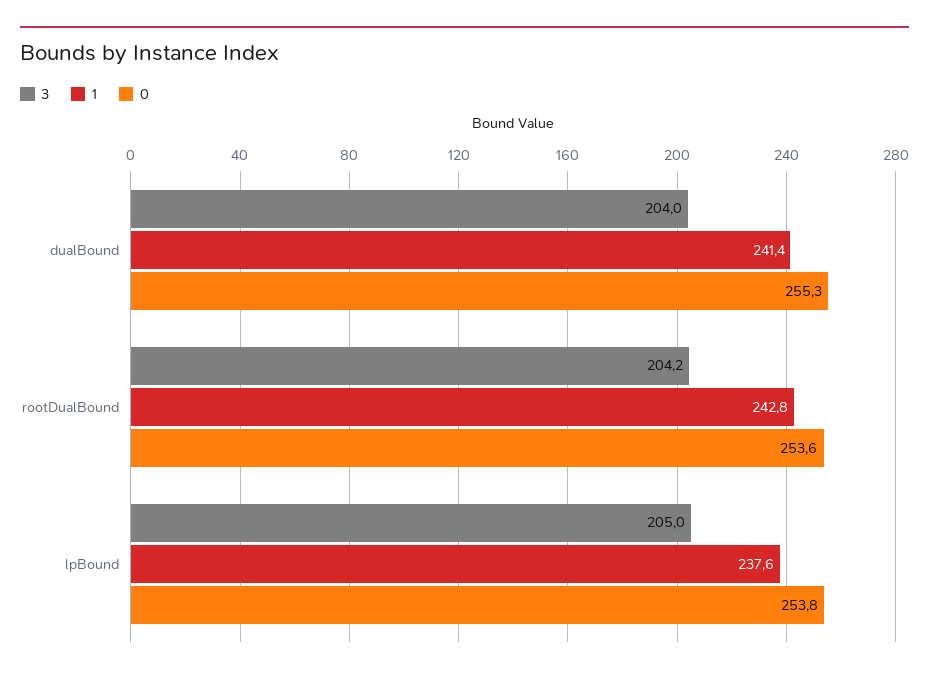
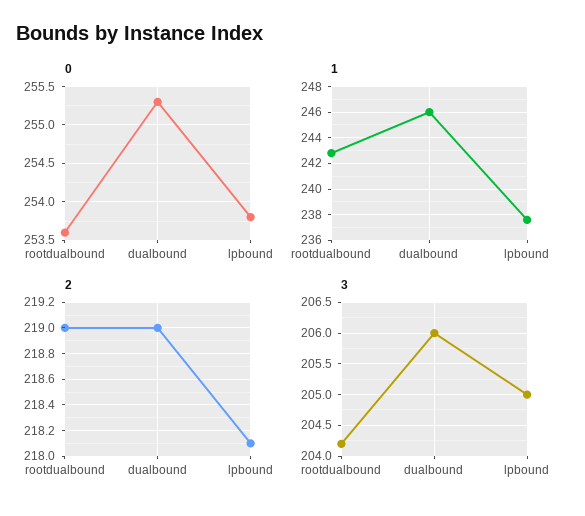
  {
    "3": {
-     "dualBound": 204,
+     "dualBound": 206,
      "rootDualBound": 204.2,
      "lpBound": 205
    },
    "1": {
-     "dualBound": 241.4,
+     "dualBound": 246,
      "rootDualBound": 242.8,
      "lpBound": 237.6
    },
    "0": {
      "dualBound": 255.3,
      "rootDualBound": 253.6,
      "lpBound": 253.8
-   }
+   },
+   "2": {
+     "rootDualBound": 219,
+     "dualBound": 219,
+     "lpBound": 218.1
+   }
  }

